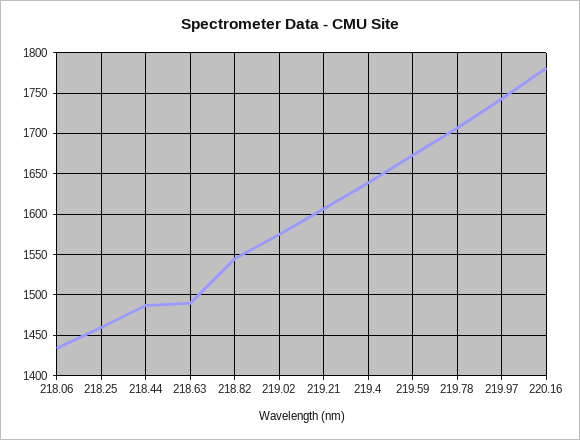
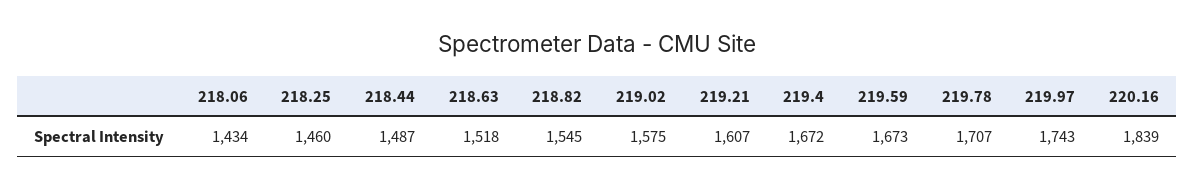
  {
    "218.06": 1434,
    "218.25": 1460,
    "218.44": 1487,
-   "218.63": 1490,
+   "218.63": 1518,
    "218.82": 1545,
    "219.02": 1575,
    "219.21": 1607,
-   "219.4": 1640,
+   "219.4": 1672,
    "219.59": 1673,
    "219.78": 1707,
    "219.97": 1743,
-   "220.16": 1780
+   "220.16": 1839
  }

